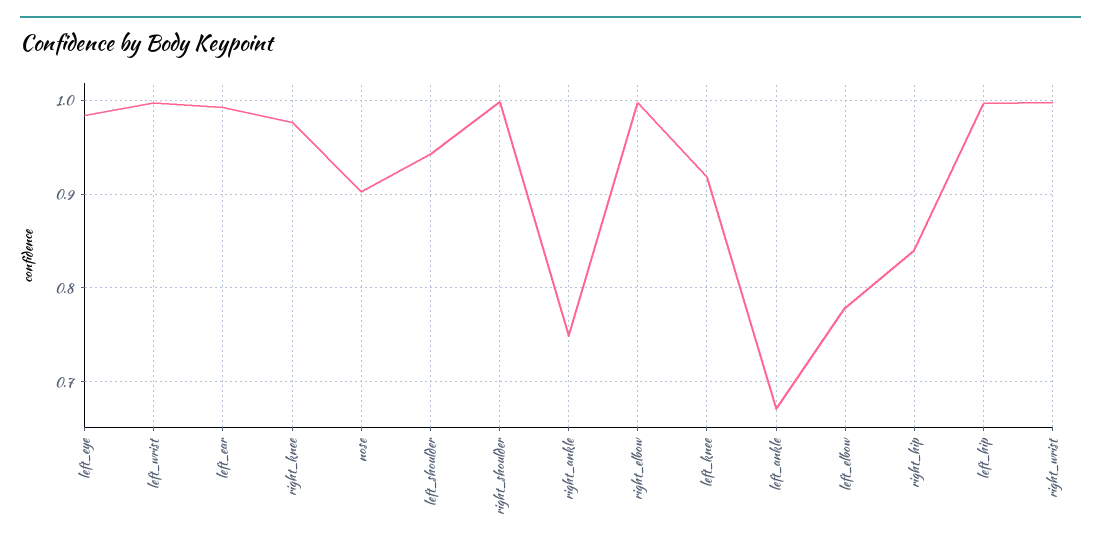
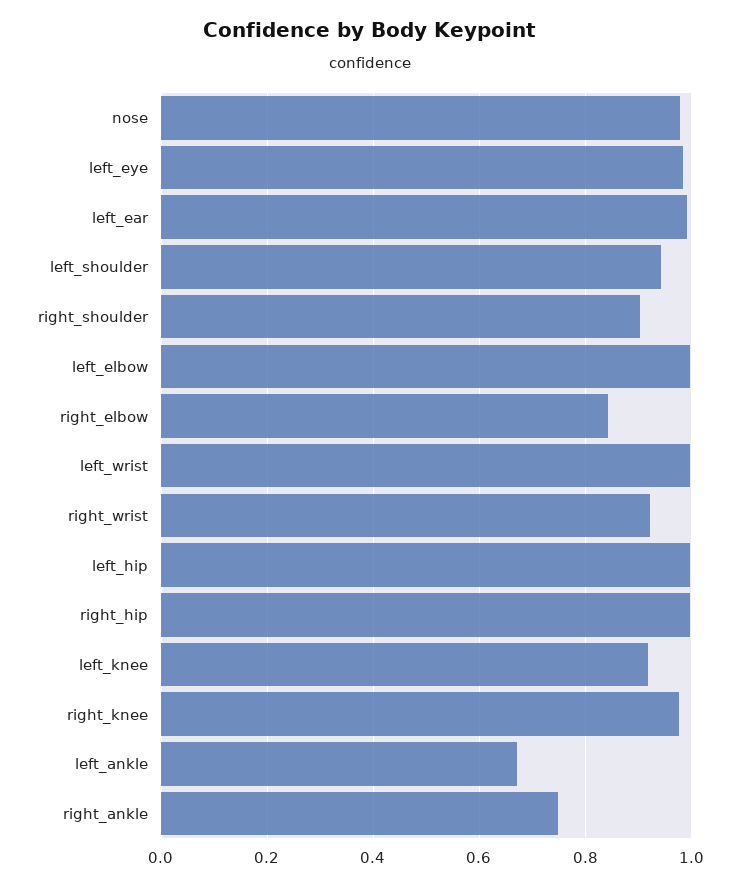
  {
    "left_eye": 0.98,
    "left_wrist": 1,
    "left_ear": 0.99,
    "right_knee": 0.98,
-   "nose": 0.9,
+   "nose": 0.98,
    "left_shoulder": 0.94,
-   "right_shoulder": 1,
+   "right_shoulder": 0.9,
    "right_ankle": 0.75,
-   "right_elbow": 1,
+   "right_elbow": 0.84,
    "left_knee": 0.92,
    "left_ankle": 0.67,
-   "left_elbow": 0.78,
+   "left_elbow": 1,
-   "right_hip": 0.84,
+   "right_hip": 1,
    "left_hip": 1,
-   "right_wrist": 1
+   "right_wrist": 0.92
  }

